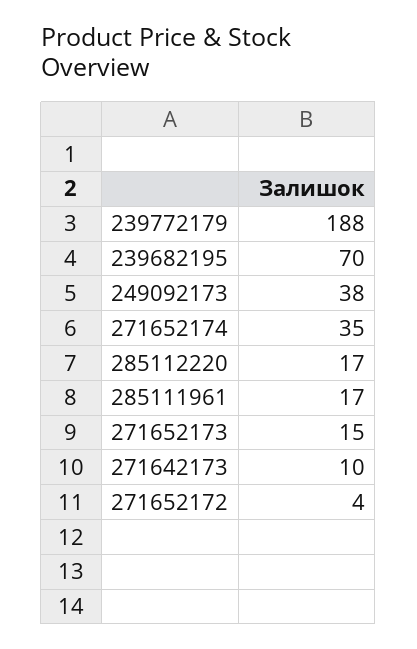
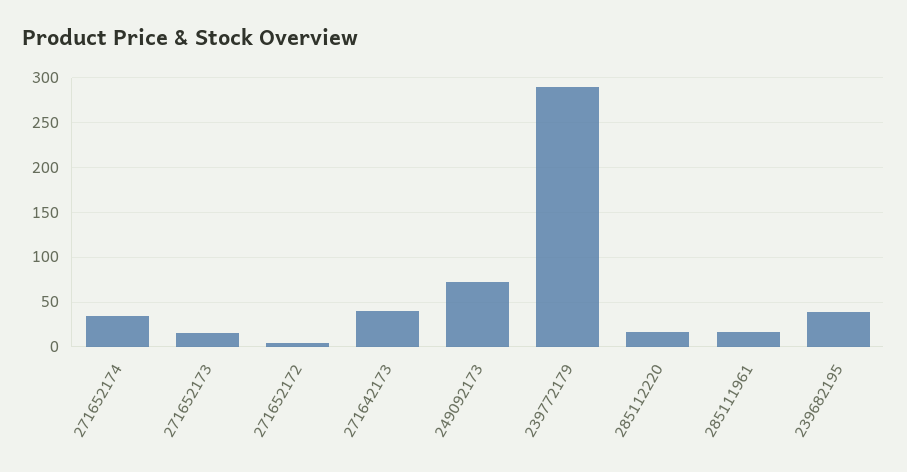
  {
-   "239772179": 188,
+   "239772179": 290,
-   "239682195": 70,
+   "239682195": 40,
-   "249092173": 38,
+   "249092173": 70,
    "271652174": 35,
    "285112220": 17,
    "285111961": 17,
    "271652173": 15,
-   "271642173": 10,
+   "271642173": 40,
    "271652172": 4
  }

